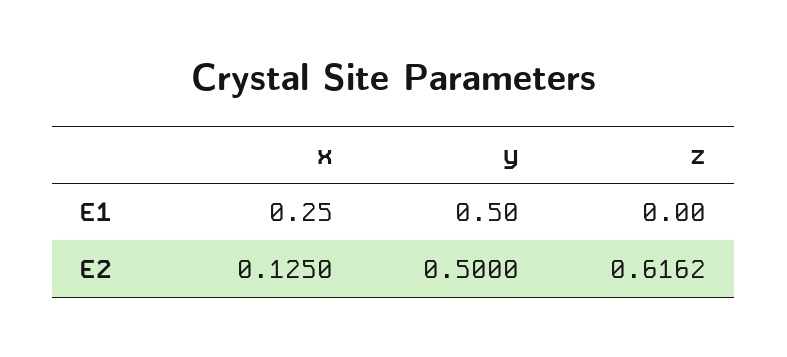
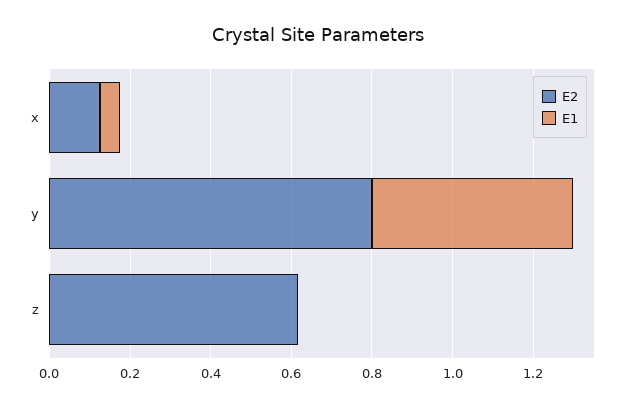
  {
    "E1": {
-     "x": 0.25,
+     "x": 0.05,
      "y": 0.5,
      "z": 0
    },
    "E2": {
      "x": 0.125,
-     "y": 0.5,
+     "y": 0.8,
      "z": 0.6162
    }
  }

